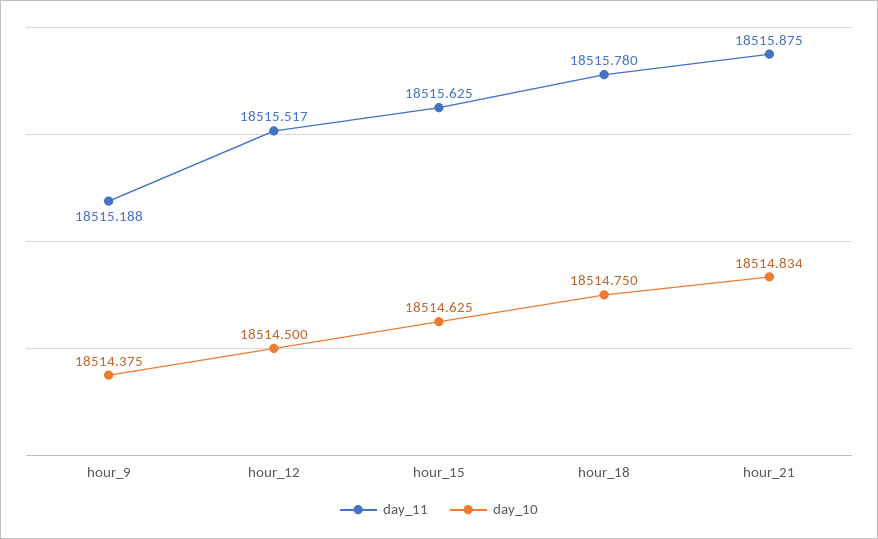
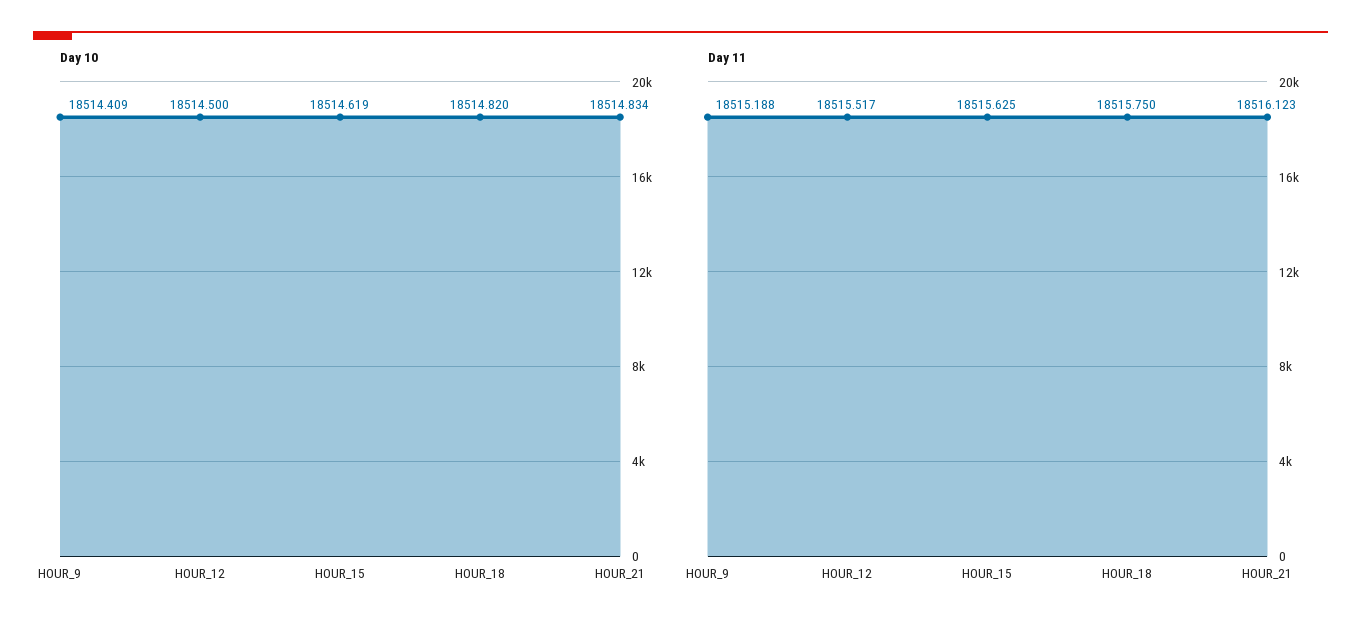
  {
    "day_11": {
      "hour_9": 18515.188,
      "hour_12": 18515.517,
      "hour_15": 18515.625,
-     "hour_18": 18515.78,
+     "hour_18": 18515.75,
-     "hour_21": 18515.875
+     "hour_21": 18516.123
    },
    "day_10": {
-     "hour_9": 18514.375,
+     "hour_9": 18514.409,
      "hour_12": 18514.5,
-     "hour_15": 18514.625,
+     "hour_15": 18514.619,
-     "hour_18": 18514.75,
+     "hour_18": 18514.82,
      "hour_21": 18514.834
    }
  }

